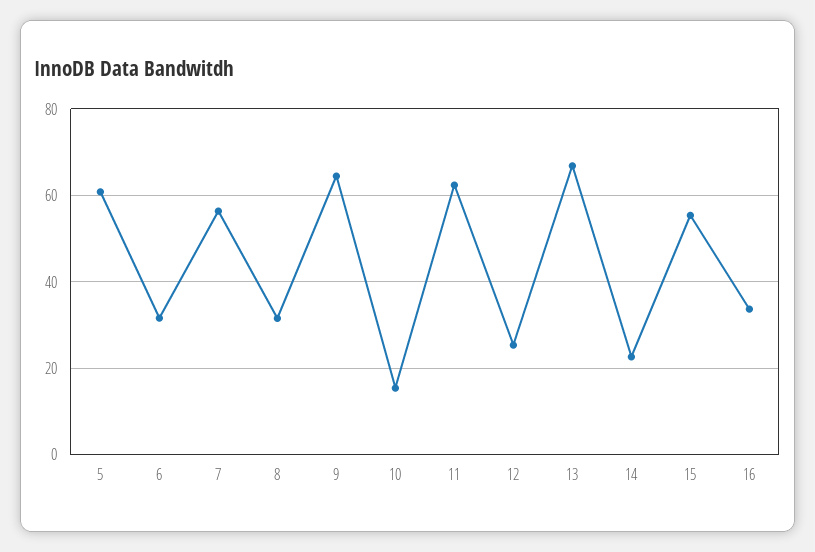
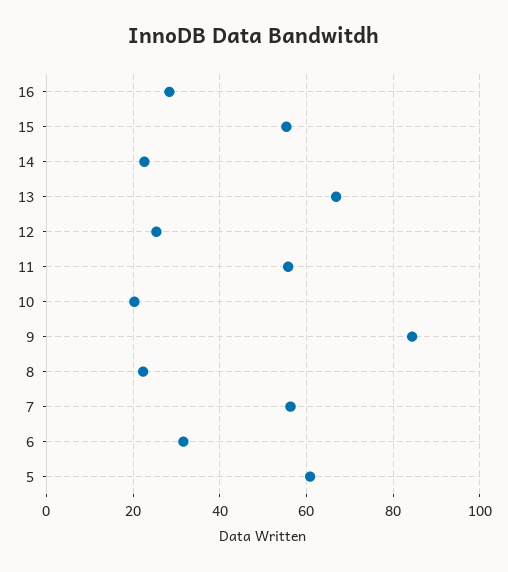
  {
    "5": 60,
    "6": 32,
    "7": 56,
-   "8": 32,
+   "8": 22,
-   "9": 64,
+   "9": 84,
-   "10": 16,
+   "10": 20,
-   "11": 62,
+   "11": 56,
    "12": 26,
    "13": 66,
    "14": 22,
    "15": 56,
-   "16": 34
+   "16": 28
  }

